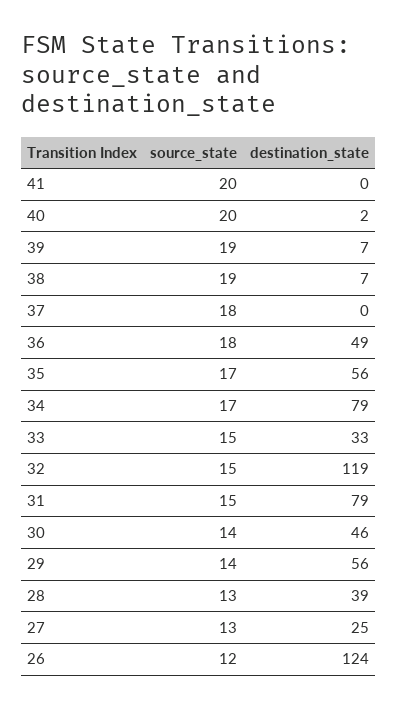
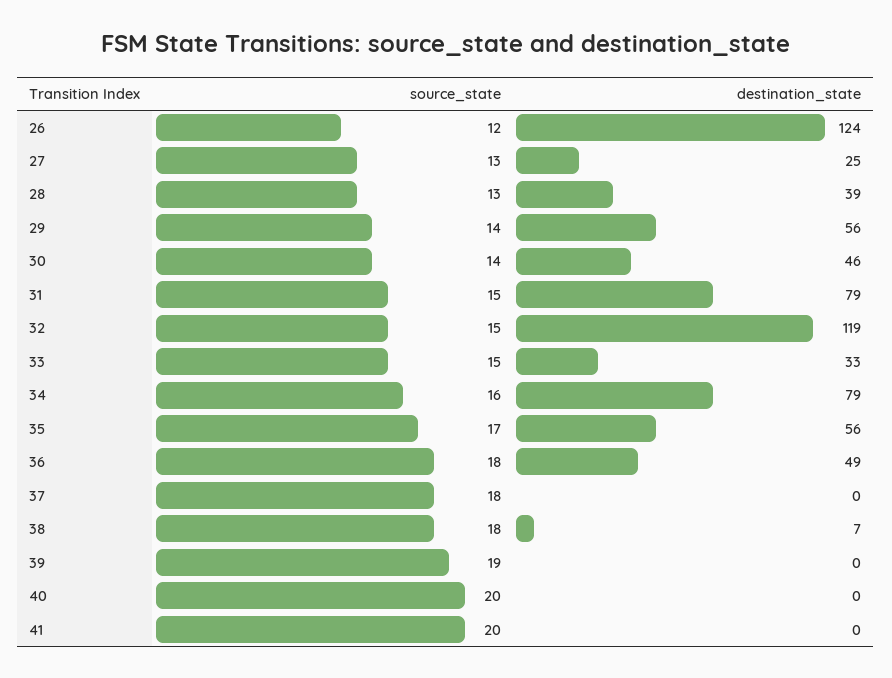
  {
    "source_state": {
      "41": 20,
      "40": 20,
      "39": 19,
-     "38": 19,
+     "38": 18,
      "37": 18,
      "36": 18,
      "35": 17,
-     "34": 17,
+     "34": 16,
      "33": 15,
      "32": 15,
      "31": 15,
      "30": 14,
      "29": 14,
      "28": 13,
      "27": 13,
      "26": 12
    },
    "destination_state": {
      "41": 0,
-     "40": 2,
+     "40": 0,
-     "39": 7,
+     "39": 0,
      "38": 7,
      "37": 0,
      "36": 49,
      "35": 56,
      "34": 79,
      "33": 33,
      "32": 119,
      "31": 79,
      "30": 46,
      "29": 56,
      "28": 39,
      "27": 25,
      "26": 124
    }
  }

